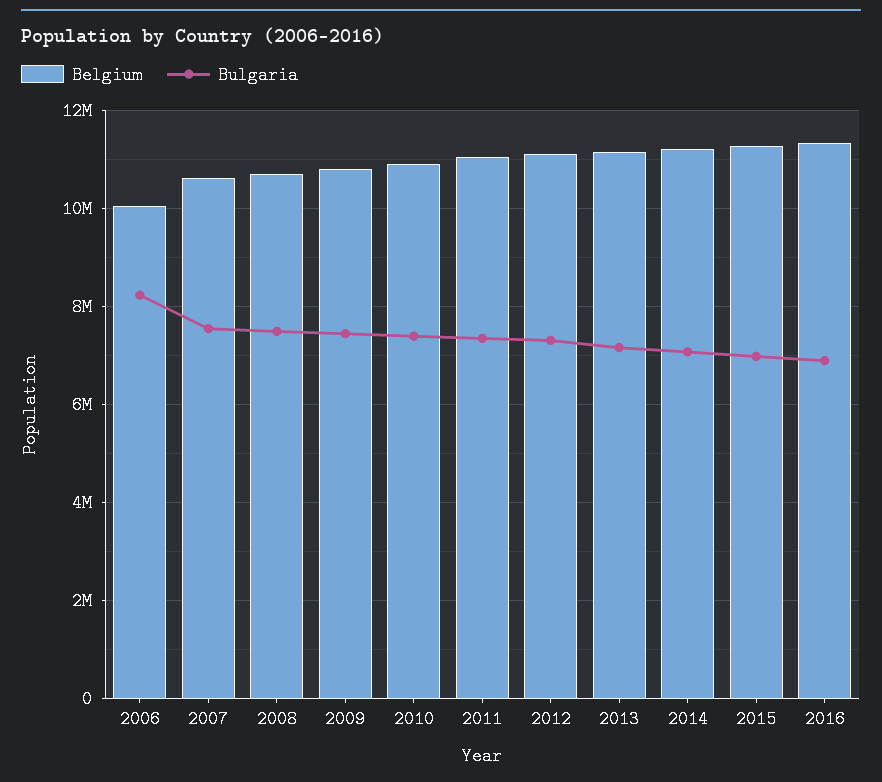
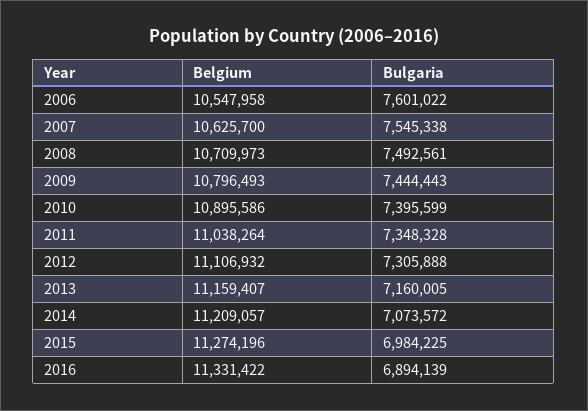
  {
    "Belgium": {
-     "2006": 10000000,
+     "2006": 10547958,
      "2007": 10625700,
      "2008": 10709973,
      "2009": 10796493,
      "2010": 10895586,
      "2011": 11038264,
      "2012": 11106932,
      "2013": 11159407,
      "2014": 11209057,
      "2015": 11274196,
      "2016": 11331422
    },
    "Bulgaria": {
-     "2006": 8200000,
+     "2006": 7601022,
      "2007": 7545338,
      "2008": 7492561,
      "2009": 7444443,
      "2010": 7395599,
      "2011": 7348328,
      "2012": 7305888,
      "2013": 7160005,
      "2014": 7073572,
      "2015": 6984225,
      "2016": 6894139
    }
  }

